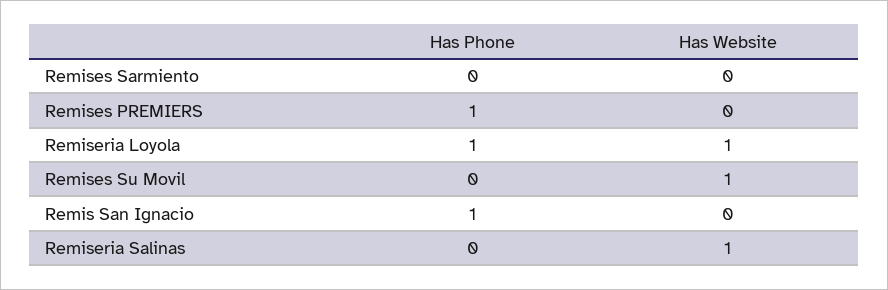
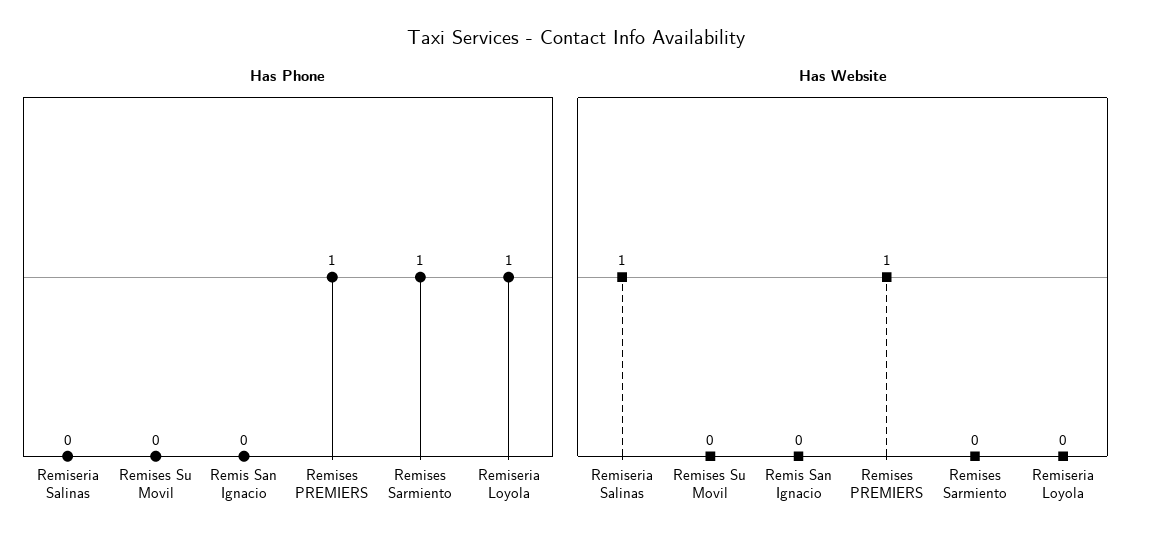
  {
    "Has Phone": {
-     "Remises Sarmiento": 0,
+     "Remises Sarmiento": 1,
      "Remises PREMIERS": 1,
      "Remiseria Loyola": 1,
      "Remises Su Movil": 0,
-     "Remis San Ignacio": 1,
+     "Remis San Ignacio": 0,
      "Remiseria Salinas": 0
    },
    "Has Website": {
      "Remises Sarmiento": 0,
-     "Remises PREMIERS": 0,
+     "Remises PREMIERS": 1,
-     "Remiseria Loyola": 1,
+     "Remiseria Loyola": 0,
-     "Remises Su Movil": 1,
+     "Remises Su Movil": 0,
      "Remis San Ignacio": 0,
      "Remiseria Salinas": 1
    }
  }

